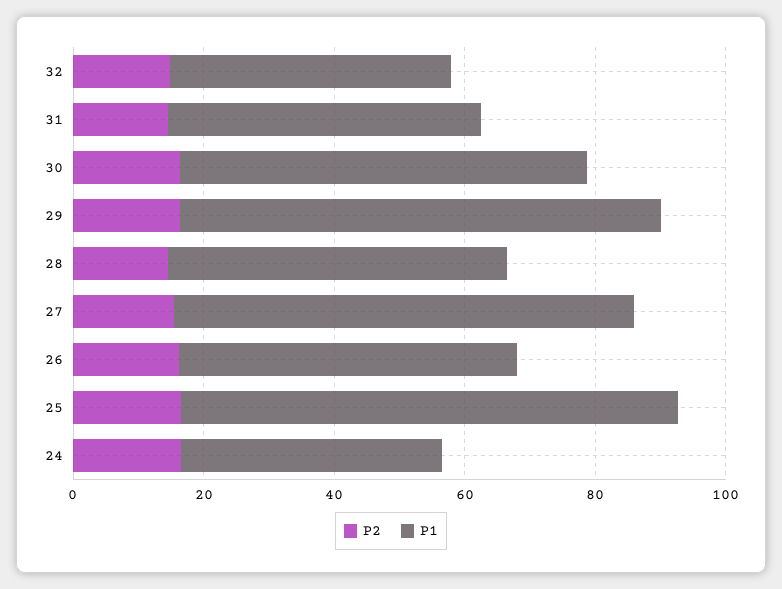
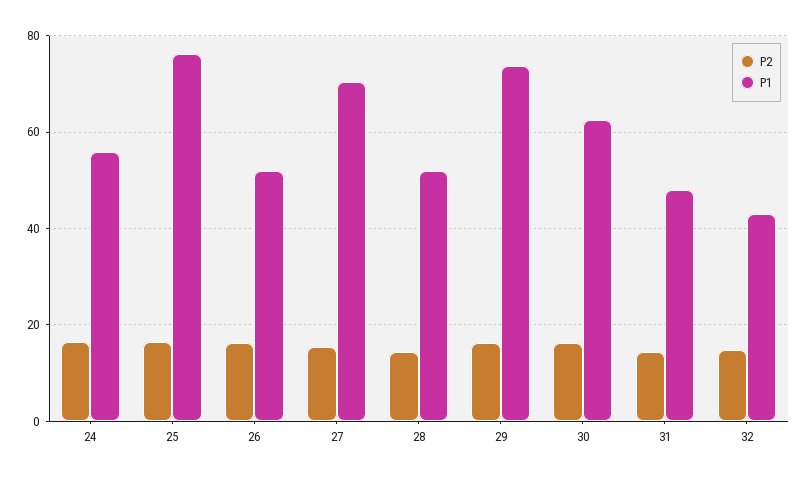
  {
    "P2": {
      "32": 14,
      "31": 14,
      "30": 16,
      "29": 16,
      "28": 14,
      "27": 16,
      "26": 16,
      "25": 16,
      "24": 16
    },
    "P1": {
      "32": 44,
      "31": 48,
      "30": 62,
      "29": 74,
      "28": 52,
      "27": 70,
      "26": 52,
      "25": 76,
-     "24": 40
+     "24": 56
    }
  }

